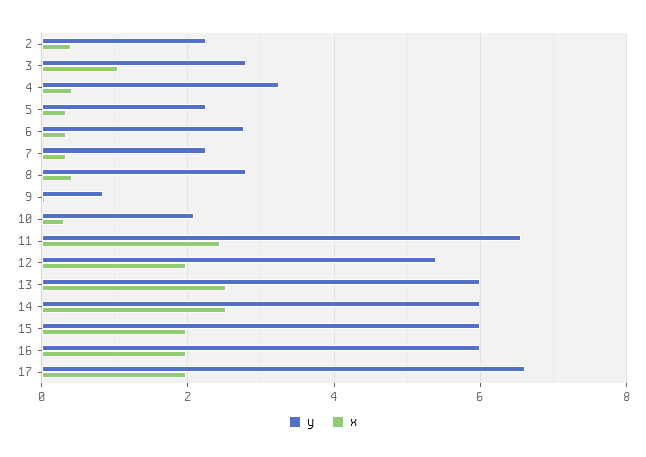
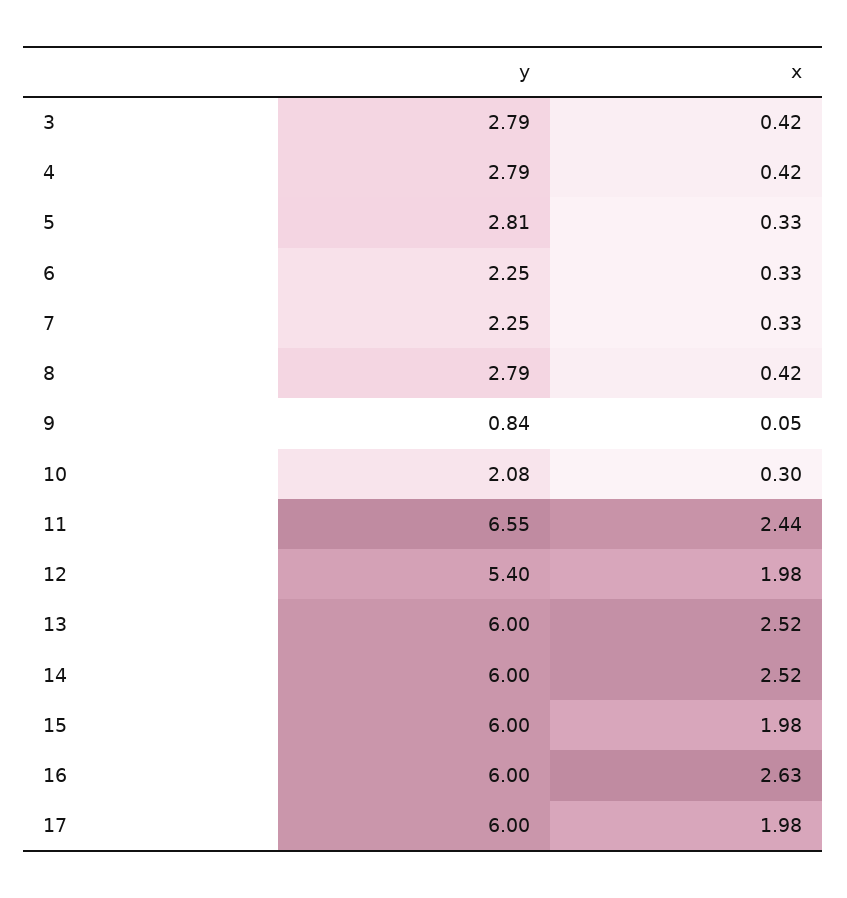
  {
    "y": {
-     "2": 2.2,
      "3": 2.79,
-     "4": 3.2,
+     "4": 2.79,
-     "5": 2.2,
+     "5": 2.81,
-     "6": 2.8,
+     "6": 2.25,
      "7": 2.25,
      "8": 2.79,
      "9": 0.84,
      "10": 2.08,
      "11": 6.55,
      "12": 5.4,
      "13": 6,
      "14": 6,
      "15": 6,
      "16": 6,
-     "17": 6.6
+     "17": 6
    },
    "x": {
-     "2": 0.4,
-     "3": 1,
+     "3": 0.42,
      "4": 0.42,
      "5": 0.33,
      "6": 0.33,
      "7": 0.33,
      "8": 0.42,
      "9": 0.05,
      "10": 0.3,
      "11": 2.44,
      "12": 1.98,
      "13": 2.52,
      "14": 2.52,
      "15": 1.98,
-     "16": 2,
+     "16": 2.63,
      "17": 1.98
    }
  }

